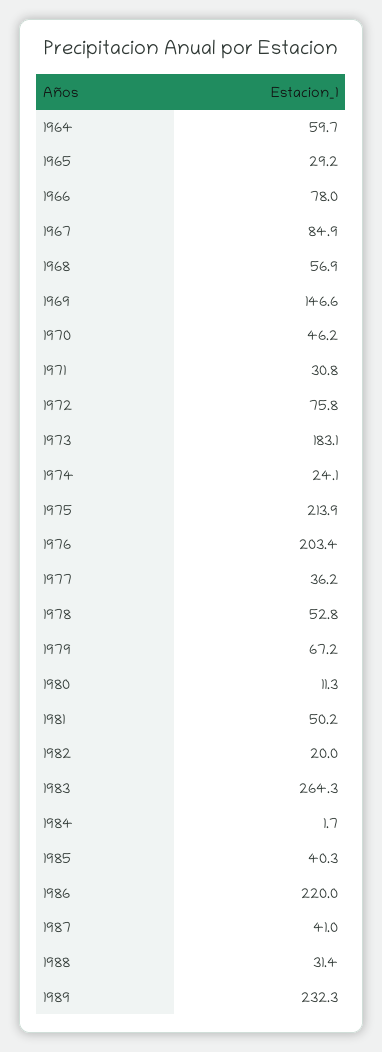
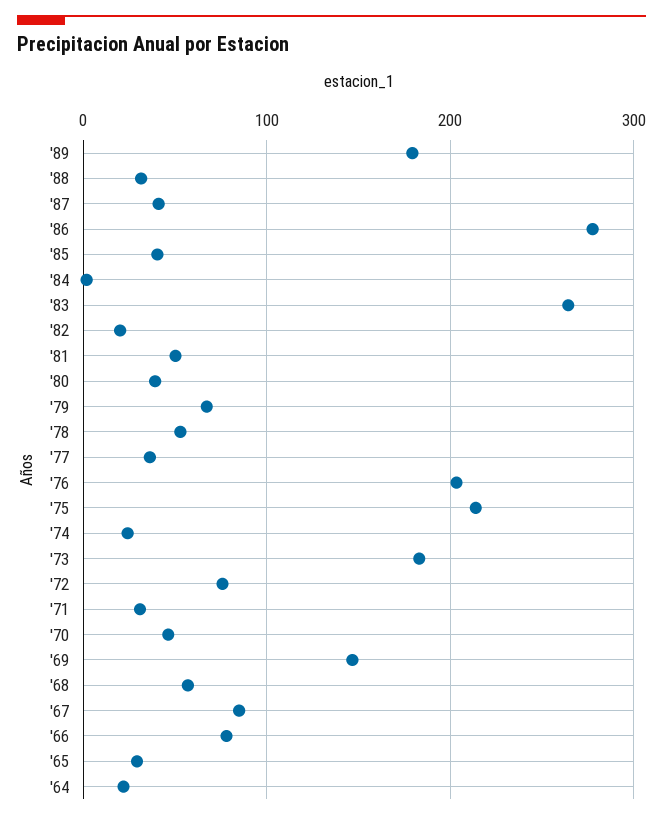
  {
-   "1964": 59.7,
+   "1964": 20,
    "1965": 29.2,
    "1966": 78,
    "1967": 84.9,
    "1968": 56.9,
    "1969": 146.6,
    "1970": 46.2,
    "1971": 30.8,
    "1972": 75.8,
    "1973": 183.1,
    "1974": 24.1,
    "1975": 213.9,
    "1976": 203.4,
    "1977": 36.2,
    "1978": 52.8,
    "1979": 67.2,
-   "1980": 11.3,
+   "1980": 40,
    "1981": 50.2,
    "1982": 20,
    "1983": 264.3,
    "1984": 1.7,
    "1985": 40.3,
-   "1986": 220,
+   "1986": 280,
    "1987": 41,
    "1988": 31.4,
-   "1989": 232.3
+   "1989": 180
  }

